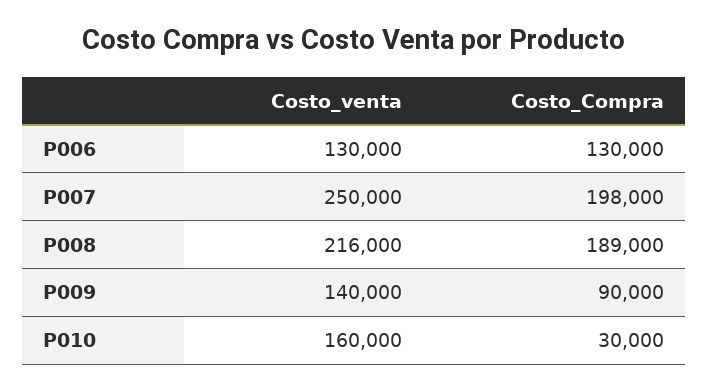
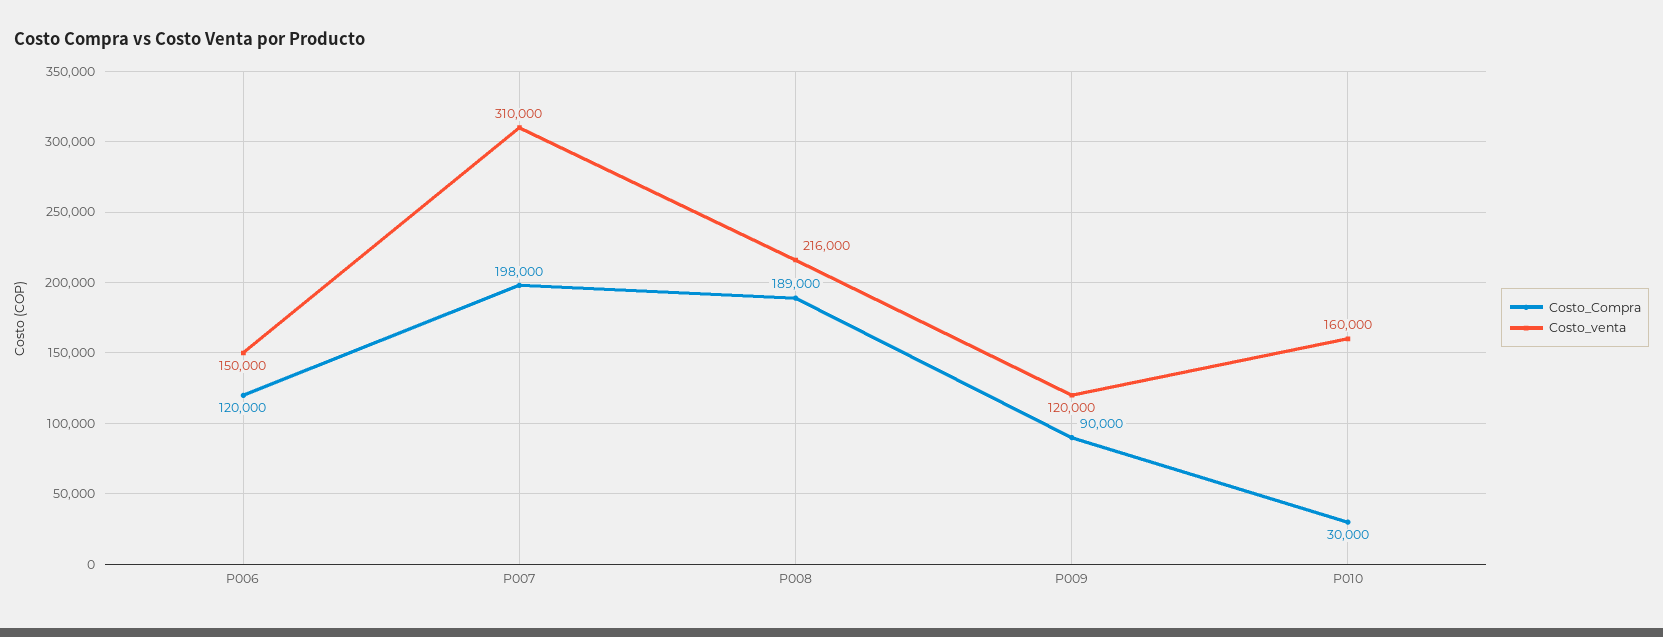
  {
    "Costo_venta": {
-     "P006": 130000,
+     "P006": 150000,
-     "P007": 250000,
+     "P007": 310000,
      "P008": 216000,
-     "P009": 140000,
+     "P009": 120000,
      "P010": 160000
    },
    "Costo_Compra": {
-     "P006": 130000,
+     "P006": 120000,
      "P007": 198000,
      "P008": 189000,
      "P009": 90000,
      "P010": 30000
    }
  }

